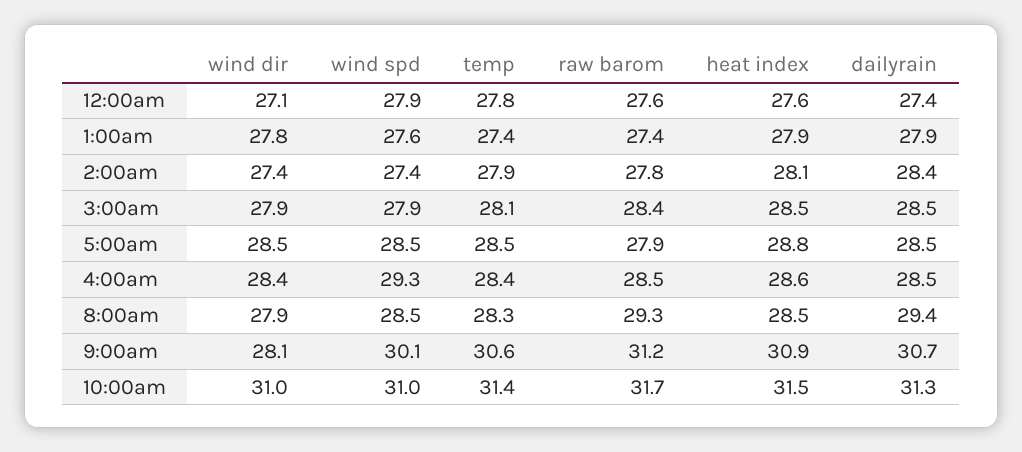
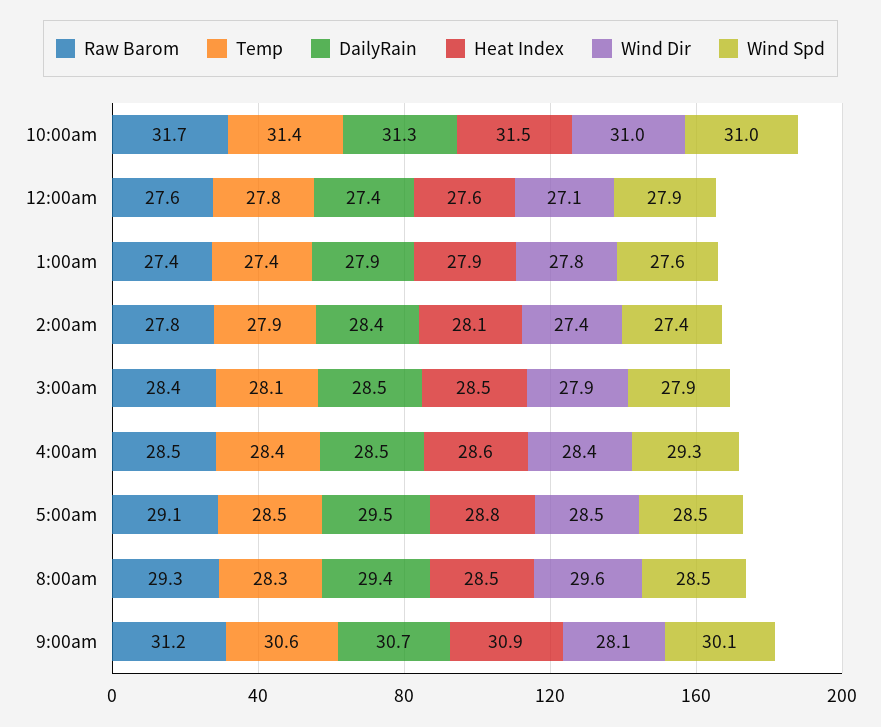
  {
    "wind dir": {
      "12:00am": 27.1,
      "1:00am": 27.8,
      "2:00am": 27.4,
      "3:00am": 27.9,
      "5:00am": 28.5,
      "4:00am": 28.4,
-     "8:00am": 27.9,
+     "8:00am": 29.6,
      "9:00am": 28.1,
      "10:00am": 31
    },
    "wind spd": {
      "12:00am": 27.9,
      "1:00am": 27.6,
      "2:00am": 27.4,
      "3:00am": 27.9,
      "5:00am": 28.5,
      "4:00am": 29.3,
      "8:00am": 28.5,
      "9:00am": 30.1,
      "10:00am": 31
    },
    "temp": {
      "12:00am": 27.8,
      "1:00am": 27.4,
      "2:00am": 27.9,
      "3:00am": 28.1,
      "5:00am": 28.5,
      "4:00am": 28.4,
      "8:00am": 28.3,
      "9:00am": 30.6,
      "10:00am": 31.4
    },
    "raw barom": {
      "12:00am": 27.6,
      "1:00am": 27.4,
      "2:00am": 27.8,
      "3:00am": 28.4,
-     "5:00am": 27.9,
+     "5:00am": 29.1,
      "4:00am": 28.5,
      "8:00am": 29.3,
      "9:00am": 31.2,
      "10:00am": 31.7
    },
    "heat index": {
      "12:00am": 27.6,
      "1:00am": 27.9,
      "2:00am": 28.1,
      "3:00am": 28.5,
      "5:00am": 28.8,
      "4:00am": 28.6,
      "8:00am": 28.5,
      "9:00am": 30.9,
      "10:00am": 31.5
    },
    "dailyrain": {
      "12:00am": 27.4,
      "1:00am": 27.9,
      "2:00am": 28.4,
      "3:00am": 28.5,
-     "5:00am": 28.5,
+     "5:00am": 29.5,
      "4:00am": 28.5,
      "8:00am": 29.4,
      "9:00am": 30.7,
      "10:00am": 31.3
    }
  }

